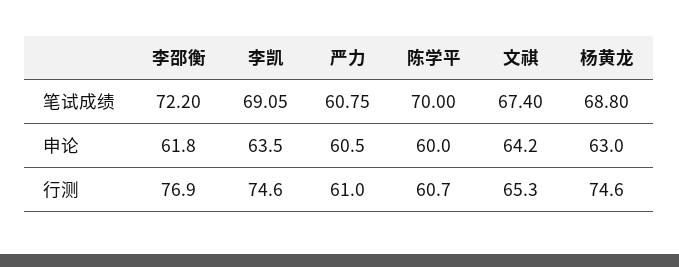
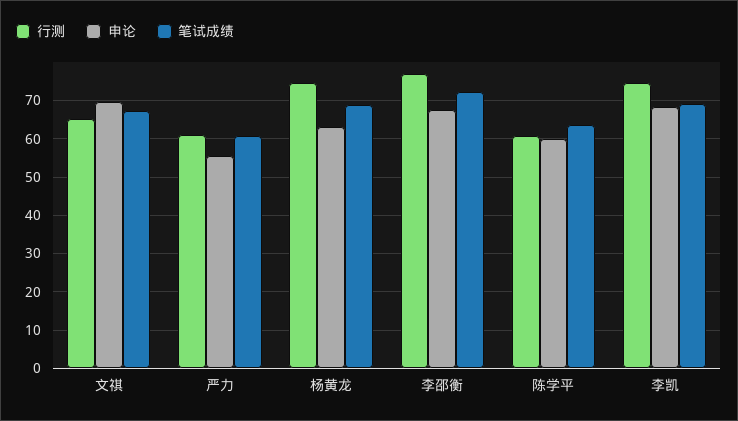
  {
    "笔试成绩": {
      "李邵衡": 72.2,
      "李凯": 69.05,
      "严力": 60.75,
-     "陈学平": 70,
+     "陈学平": 64,
      "文祺": 67.4,
      "杨黄龙": 68.8
    },
    "申论": {
-     "李邵衡": 61.8,
+     "李邵衡": 68,
-     "李凯": 63.5,
+     "李凯": 68,
-     "严力": 60.5,
+     "严力": 56,
      "陈学平": 60,
-     "文祺": 64.2,
+     "文祺": 70,
      "杨黄龙": 63
    },
    "行测": {
      "李邵衡": 76.9,
      "李凯": 74.6,
      "严力": 61,
      "陈学平": 60.7,
      "文祺": 65.3,
      "杨黄龙": 74.6
    }
  }

